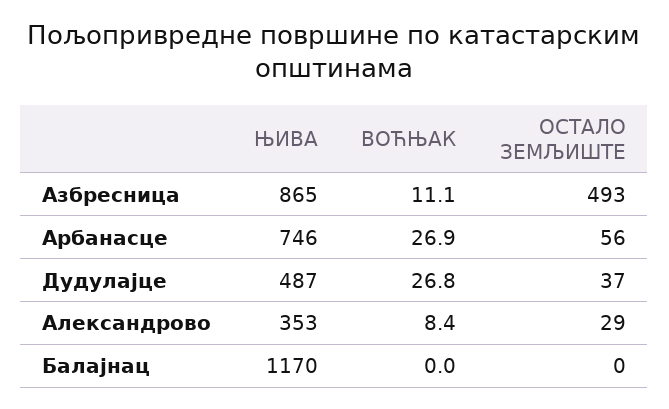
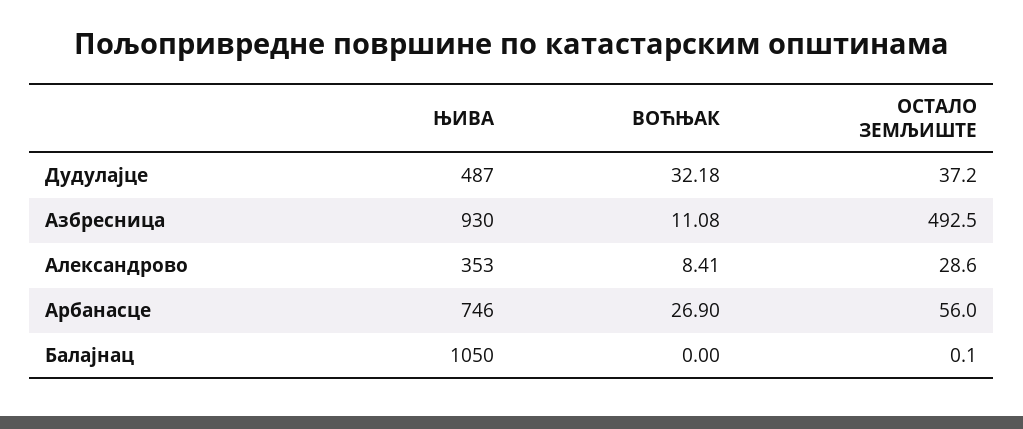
  {
    "ЊИВА": {
-     "Азбресница": 865,
+     "Азбресница": 930,
      "Арбанасце": 746,
      "Дудулајце": 487,
      "Александрово": 353,
-     "Балајнац": 1170
+     "Балајнац": 1050
    },
    "ВОЋЊАК": {
      "Азбресница": 11.08,
      "Арбанасце": 26.9,
-     "Дудулајце": 26.8,
+     "Дудулајце": 32.18,
      "Александрово": 8.41,
      "Балајнац": 0
    },
    "ОСТАЛО ЗЕМЉИШТЕ": {
      "Азбресница": 492.5,
      "Арбанасце": 56,
      "Дудулајце": 37.2,
      "Александрово": 28.6,
      "Балајнац": 0.1
    }
  }

